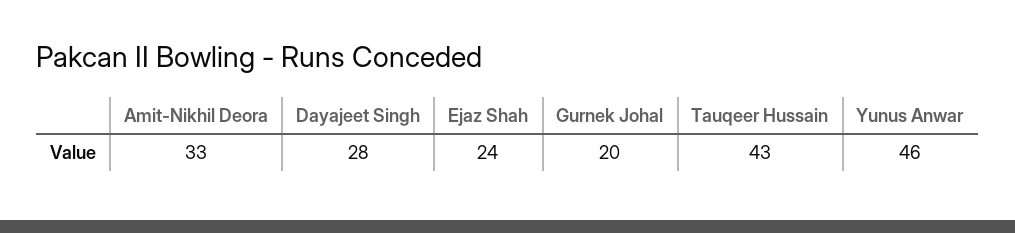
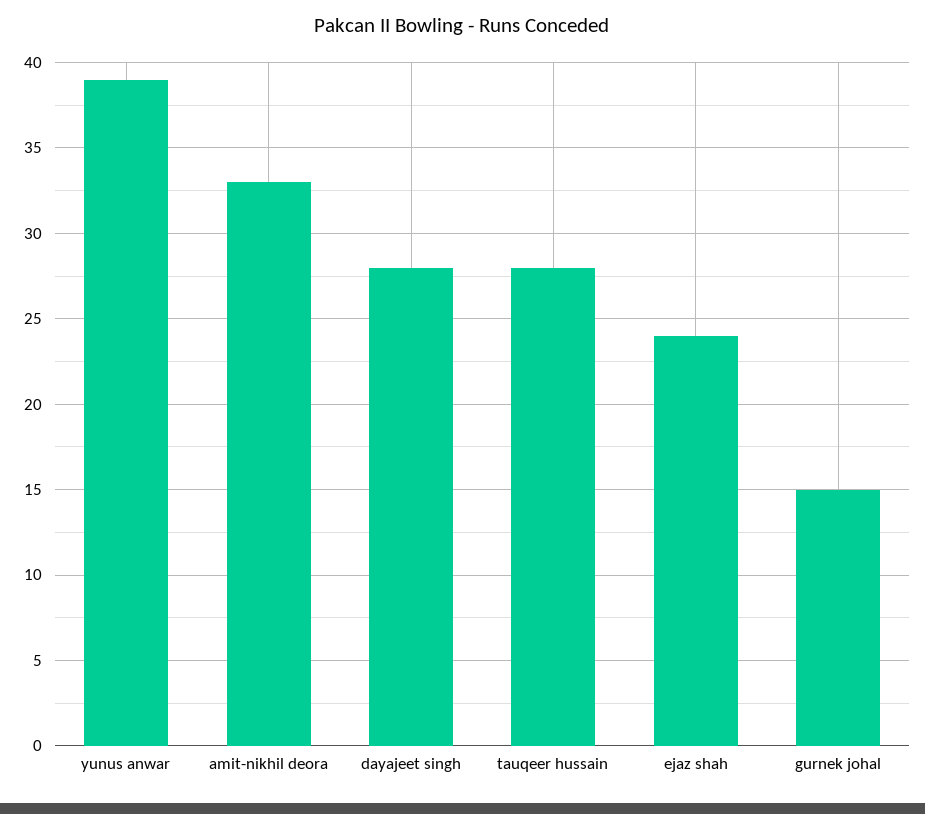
  {
    "Amit-Nikhil Deora": 33,
    "Dayajeet Singh": 28,
    "Ejaz Shah": 24,
-   "Gurnek Johal": 20,
+   "Gurnek Johal": 15,
-   "Tauqeer Hussain": 43,
+   "Tauqeer Hussain": 28,
-   "Yunus Anwar": 46
+   "Yunus Anwar": 39
  }

